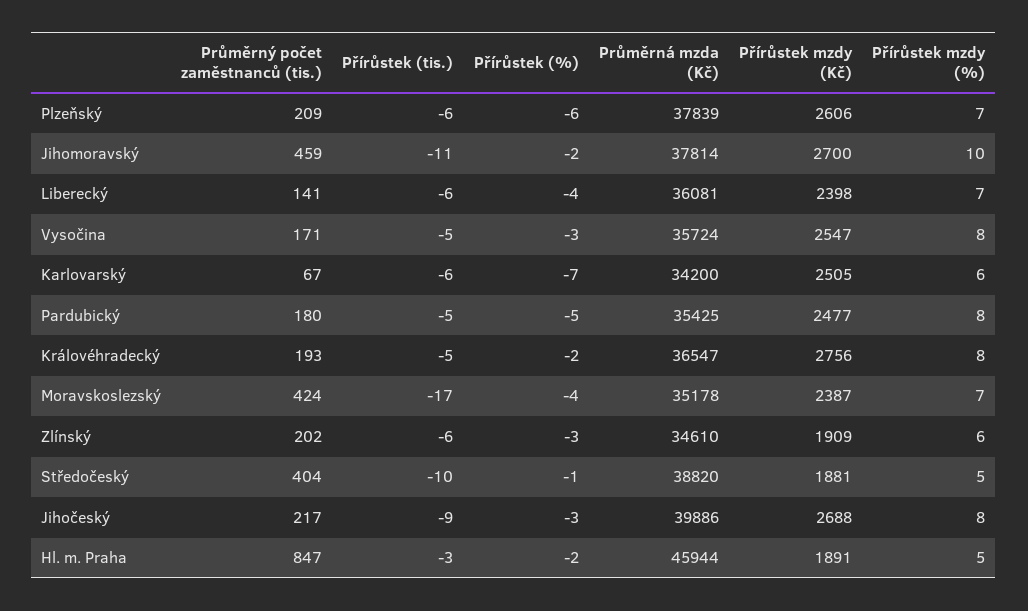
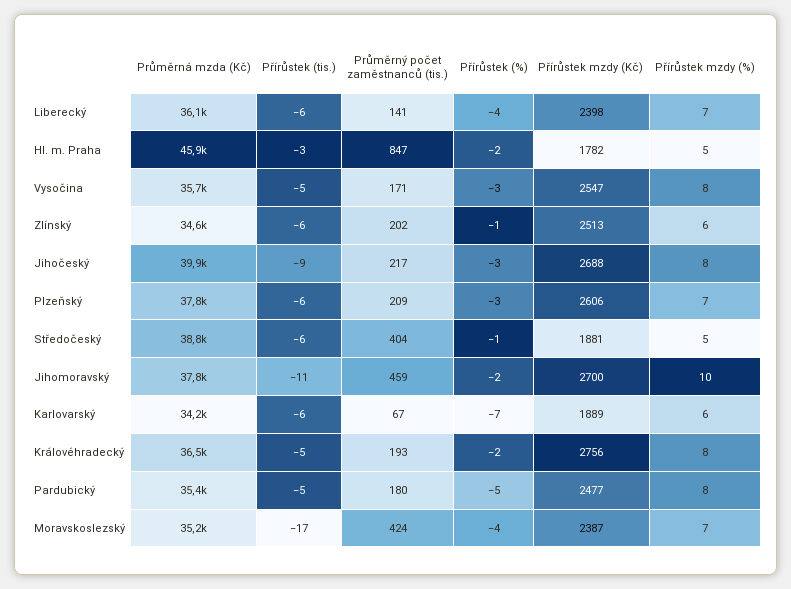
  {
    "Průměrný počet zaměstnanců (tis.)": {
      "Plzeňský": 209,
      "Jihomoravský": 459,
      "Liberecký": 141,
      "Vysočina": 171,
      "Karlovarský": 67,
      "Pardubický": 180,
      "Královéhradecký": 193,
      "Moravskoslezský": 424,
      "Zlínský": 202,
      "Středočeský": 404,
      "Jihočeský": 217,
      "Hl. m. Praha": 847
    },
    "Přírůstek (tis.)": {
      "Plzeňský": -6,
      "Jihomoravský": -11,
      "Liberecký": -6,
      "Vysočina": -5,
      "Karlovarský": -6,
      "Pardubický": -5,
      "Královéhradecký": -5,
      "Moravskoslezský": -17,
      "Zlínský": -6,
-     "Středočeský": -10,
+     "Středočeský": -6,
      "Jihočeský": -9,
      "Hl. m. Praha": -3
    },
    "Přírůstek (%)": {
-     "Plzeňský": -6,
+     "Plzeňský": -3,
      "Jihomoravský": -2,
      "Liberecký": -4,
      "Vysočina": -3,
      "Karlovarský": -7,
      "Pardubický": -5,
      "Královéhradecký": -2,
      "Moravskoslezský": -4,
-     "Zlínský": -3,
+     "Zlínský": -1,
      "Středočeský": -1,
      "Jihočeský": -3,
      "Hl. m. Praha": -2
    },
    "Průměrná mzda (Kč)": {
      "Plzeňský": 37839,
      "Jihomoravský": 37814,
      "Liberecký": 36081,
      "Vysočina": 35724,
      "Karlovarský": 34200,
      "Pardubický": 35425,
      "Královéhradecký": 36547,
      "Moravskoslezský": 35178,
      "Zlínský": 34610,
      "Středočeský": 38820,
      "Jihočeský": 39886,
      "Hl. m. Praha": 45944
    },
    "Přírůstek mzdy (Kč)": {
      "Plzeňský": 2606,
      "Jihomoravský": 2700,
      "Liberecký": 2398,
      "Vysočina": 2547,
-     "Karlovarský": 2505,
+     "Karlovarský": 1889,
      "Pardubický": 2477,
      "Královéhradecký": 2756,
      "Moravskoslezský": 2387,
-     "Zlínský": 1909,
+     "Zlínský": 2513,
      "Středočeský": 1881,
      "Jihočeský": 2688,
-     "Hl. m. Praha": 1891
+     "Hl. m. Praha": 1782
    },
    "Přírůstek mzdy (%)": {
      "Plzeňský": 7,
      "Jihomoravský": 10,
      "Liberecký": 7,
      "Vysočina": 8,
      "Karlovarský": 6,
      "Pardubický": 8,
      "Královéhradecký": 8,
      "Moravskoslezský": 7,
      "Zlínský": 6,
      "Středočeský": 5,
      "Jihočeský": 8,
      "Hl. m. Praha": 5
    }
  }

